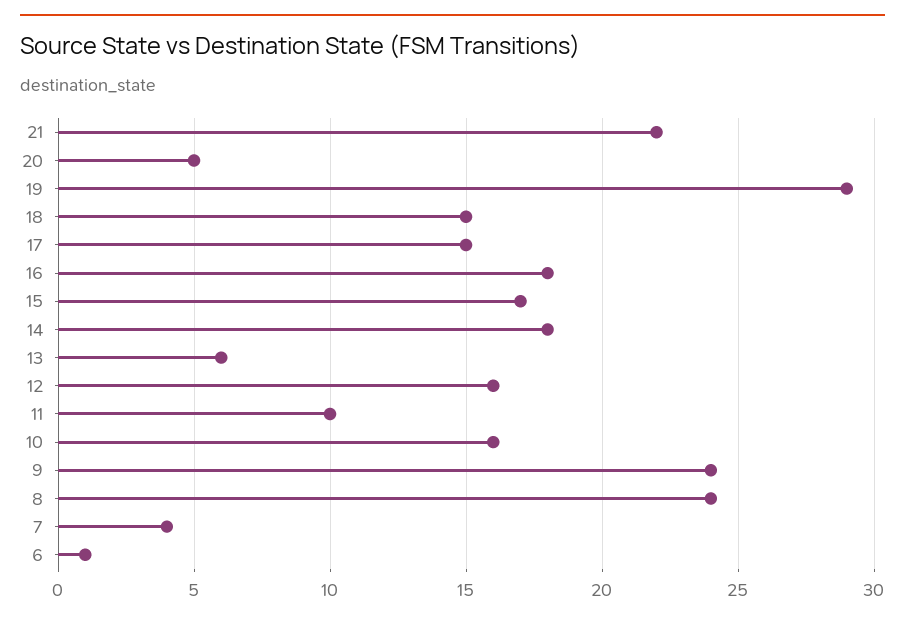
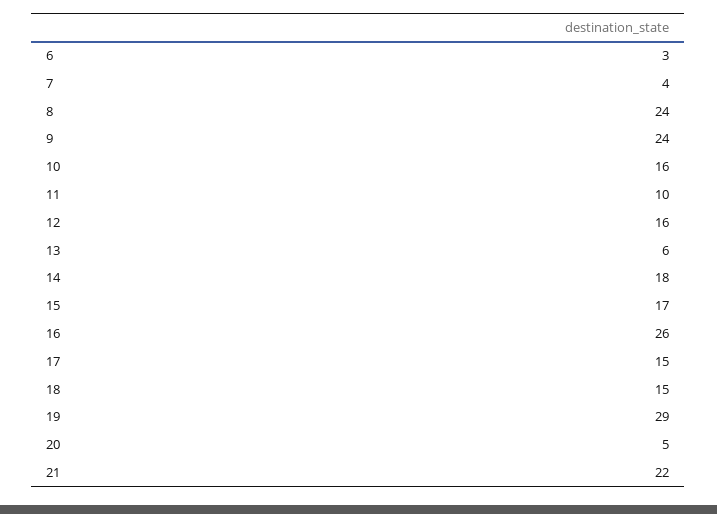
  {
    "21": 22,
    "20": 5,
    "19": 29,
    "18": 15,
    "17": 15,
-   "16": 18,
+   "16": 26,
    "15": 17,
    "14": 18,
    "13": 6,
    "12": 16,
    "11": 10,
    "10": 16,
    "9": 24,
    "8": 24,
    "7": 4,
-   "6": 1
+   "6": 3
  }

